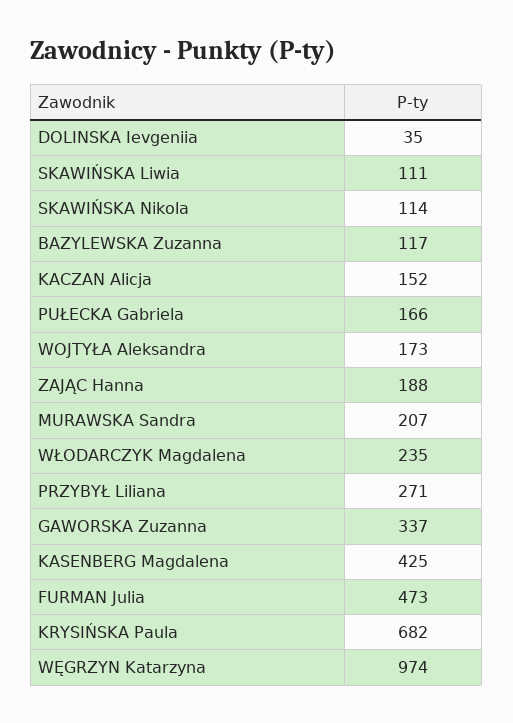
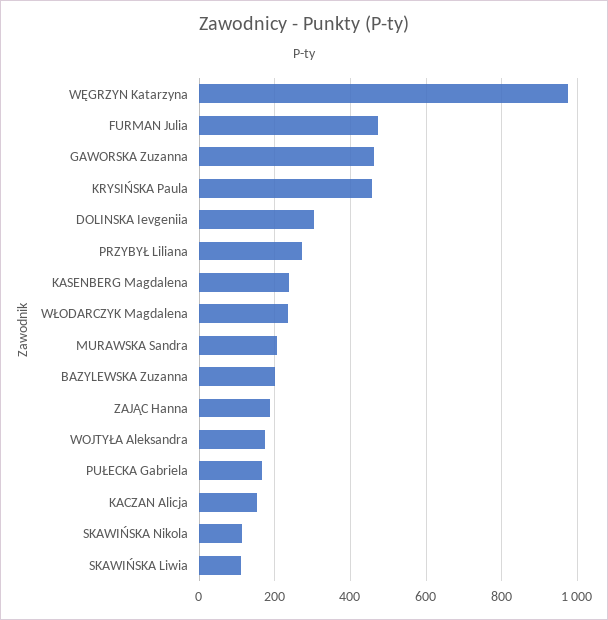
  {
-   "DOLINSKA Ievgeniia": 35,
+   "DOLINSKA Ievgeniia": 300,
    "SKAWIŃSKA Liwia": 111,
    "SKAWIŃSKA Nikola": 114,
-   "BAZYLEWSKA Zuzanna": 117,
+   "BAZYLEWSKA Zuzanna": 200,
    "KACZAN Alicja": 152,
    "PUŁECKA Gabriela": 166,
    "WOJTYŁA Aleksandra": 173,
    "ZAJĄC Hanna": 188,
    "MURAWSKA Sandra": 207,
    "WŁODARCZYK Magdalena": 235,
    "PRZYBYŁ Liliana": 271,
-   "GAWORSKA Zuzanna": 337,
+   "GAWORSKA Zuzanna": 460,
-   "KASENBERG Magdalena": 425,
+   "KASENBERG Magdalena": 240,
    "FURMAN Julia": 473,
-   "KRYSIŃSKA Paula": 682,
+   "KRYSIŃSKA Paula": 460,
    "WĘGRZYN Katarzyna": 974
  }

